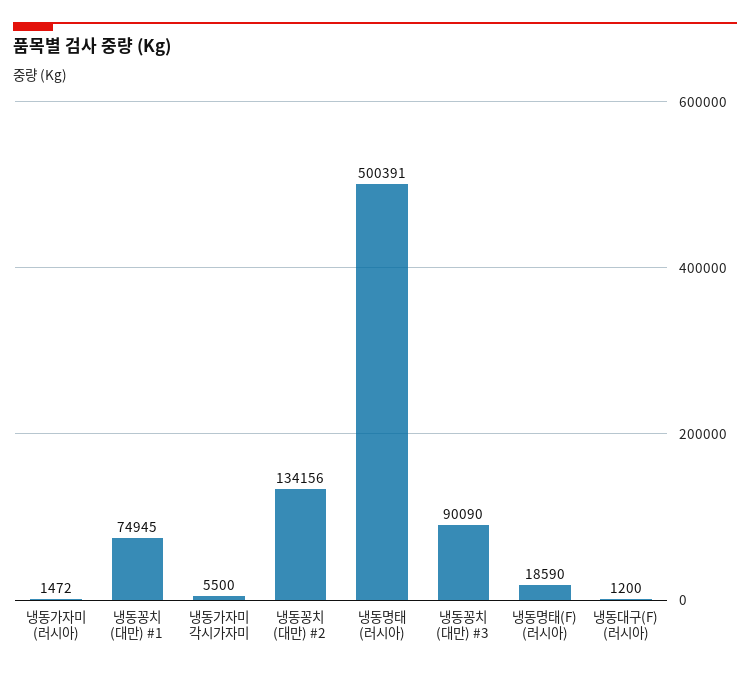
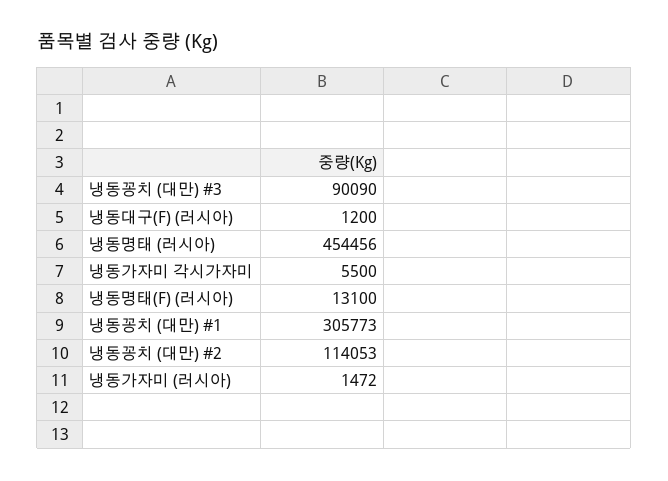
  {
    "냉동가자미 (러시아)": 1472,
-   "냉동꽁치 (대만) #1": 74945,
+   "냉동꽁치 (대만) #1": 305773,
    "냉동가자미 각시가자미": 5500,
-   "냉동꽁치 (대만) #2": 134156,
+   "냉동꽁치 (대만) #2": 114053,
-   "냉동명태 (러시아)": 500391,
+   "냉동명태 (러시아)": 454456,
    "냉동꽁치 (대만) #3": 90090,
-   "냉동명태(F) (러시아)": 18590,
+   "냉동명태(F) (러시아)": 13100,
    "냉동대구(F) (러시아)": 1200
  }

